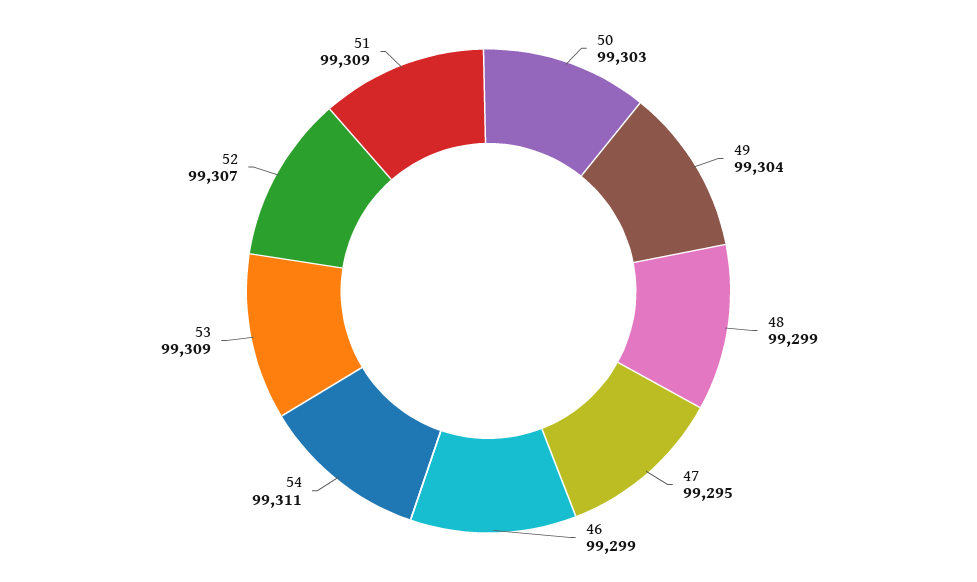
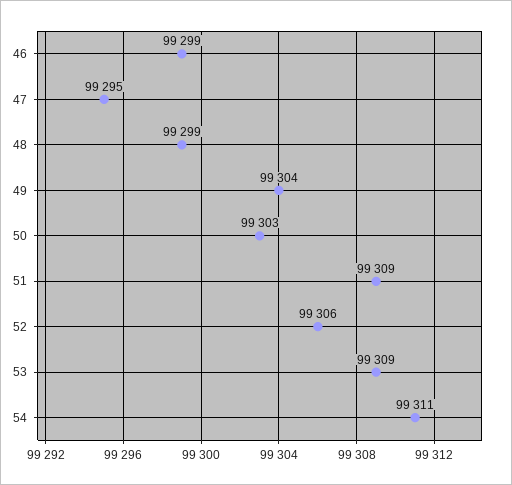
  {
    "50": 99303,
    "49": 99304,
    "48": 99299,
    "47": 99295,
    "46": 99299,
    "54": 99311,
    "53": 99309,
-   "52": 99307,
+   "52": 99306,
    "51": 99309
  }

